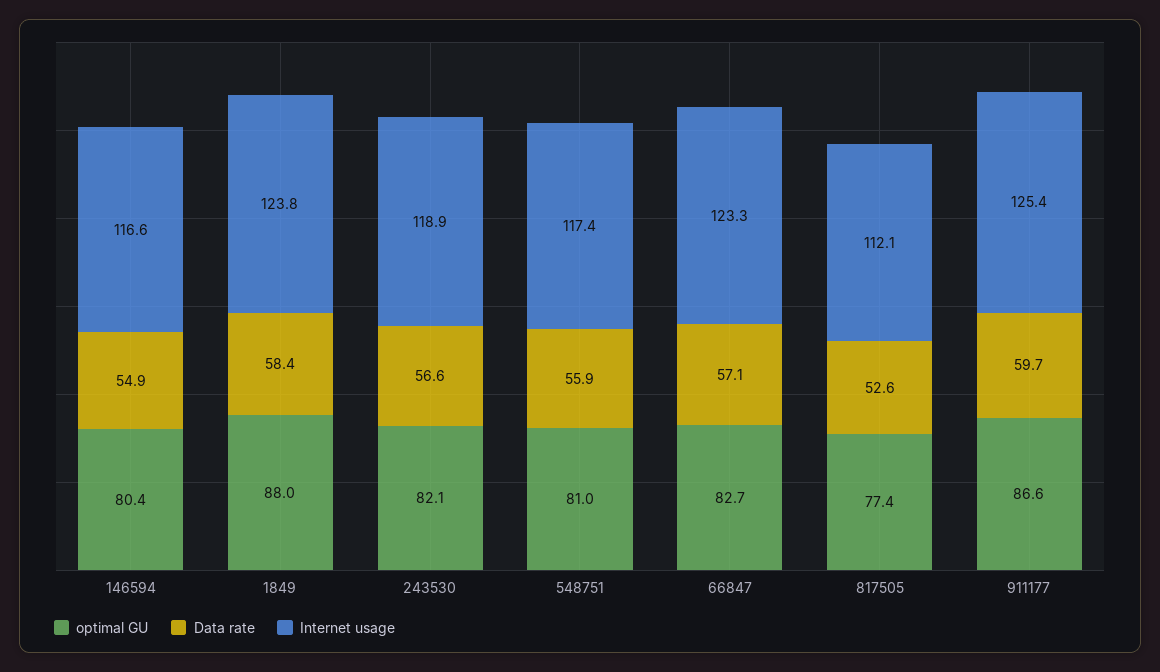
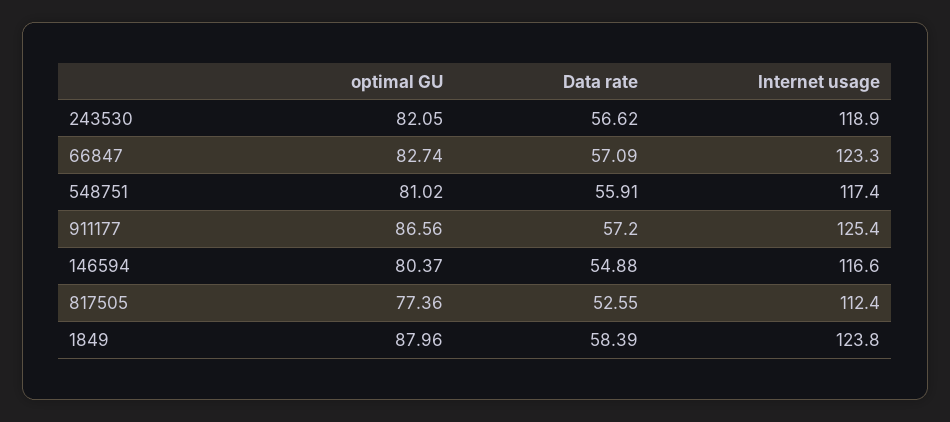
  {
    "optimal GU": {
      "146594": 80.37,
      "1849": 87.96,
      "243530": 82.05,
      "548751": 81.02,
      "66847": 82.74,
      "817505": 77.36,
      "911177": 86.56
    },
    "Data rate": {
      "146594": 54.88,
      "1849": 58.39,
      "243530": 56.62,
      "548751": 55.91,
      "66847": 57.09,
      "817505": 52.55,
-     "911177": 59.7
+     "911177": 57.2
    },
    "Internet usage": {
      "146594": 116.6,
      "1849": 123.8,
      "243530": 118.9,
      "548751": 117.4,
      "66847": 123.3,
-     "817505": 112.1,
+     "817505": 112.4,
      "911177": 125.4
    }
  }

